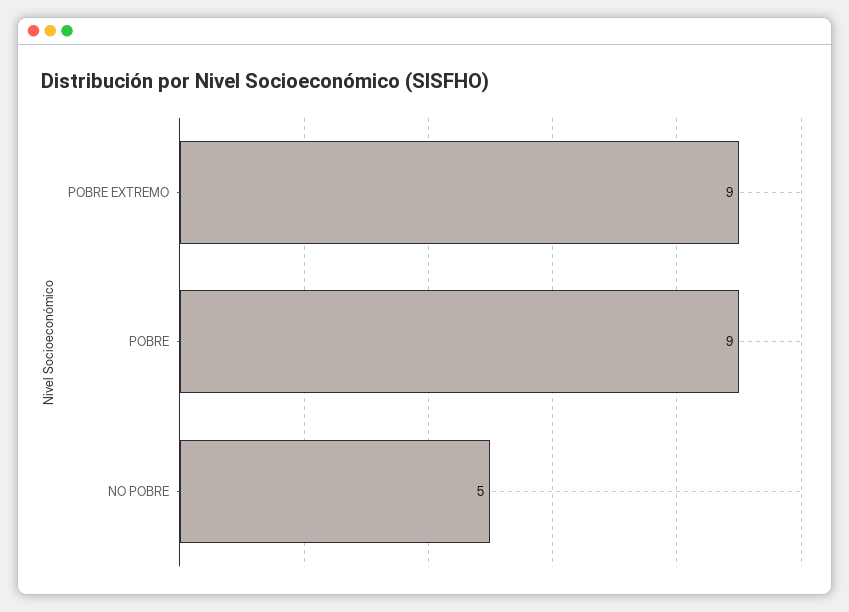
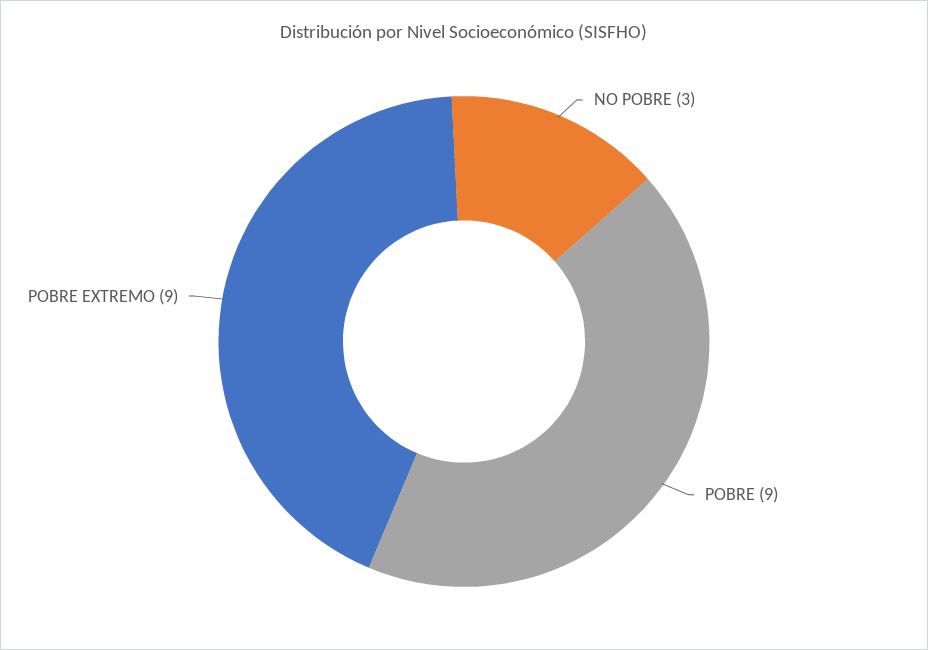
  {
    "POBRE EXTREMO": 9,
    "POBRE": 9,
-   "NO POBRE": 5
+   "NO POBRE": 3
  }

